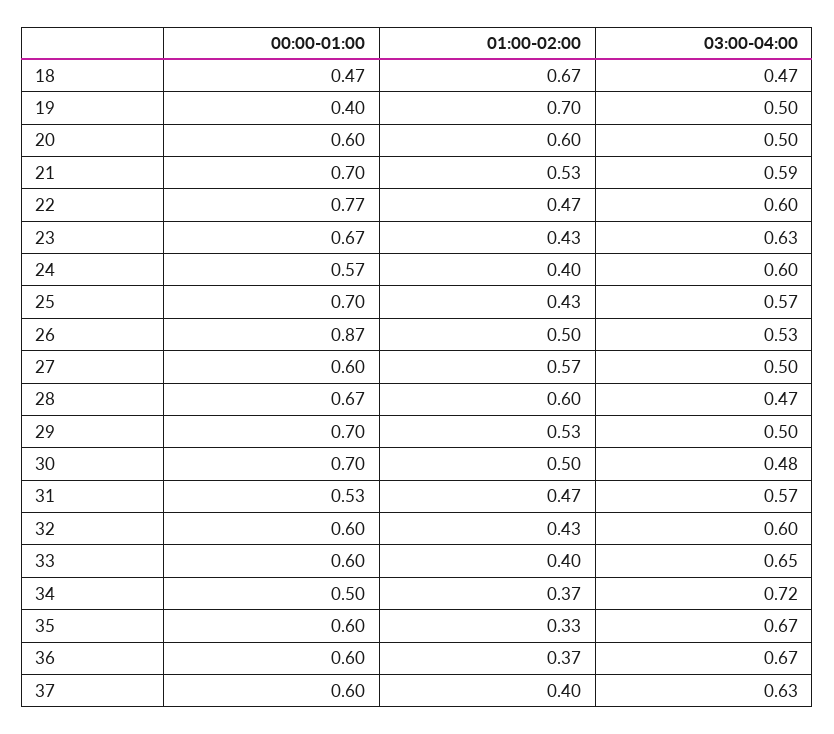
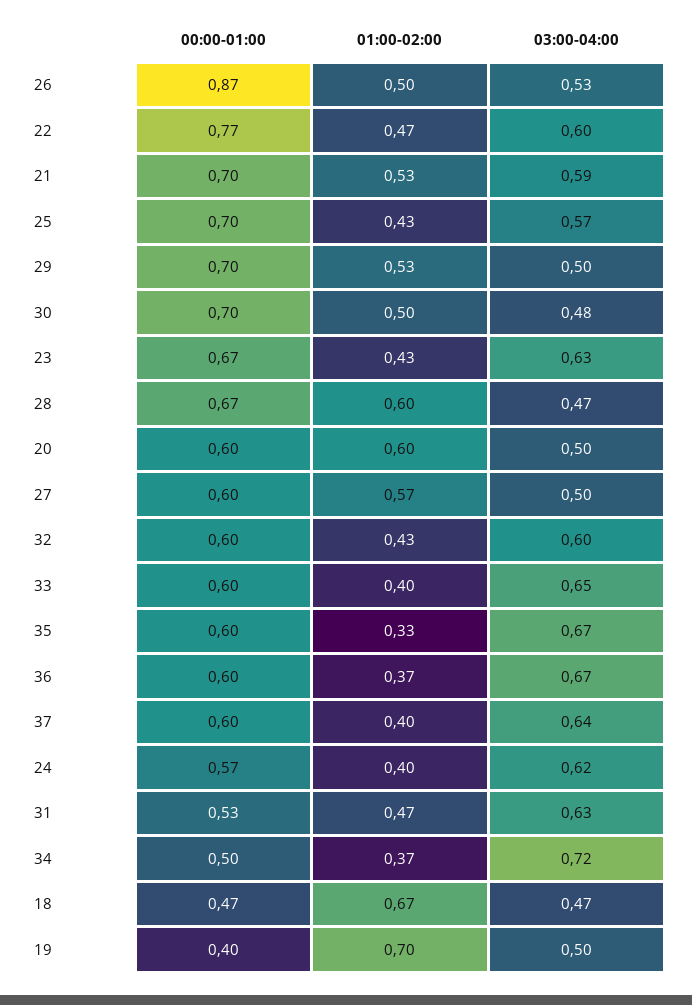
  {
    "00:00-01:00": {
      "18": 0.47,
      "19": 0.4,
      "20": 0.6,
      "21": 0.7,
      "22": 0.77,
      "23": 0.67,
      "24": 0.57,
      "25": 0.7,
      "26": 0.87,
      "27": 0.6,
      "28": 0.67,
      "29": 0.7,
      "30": 0.7,
      "31": 0.53,
      "32": 0.6,
      "33": 0.6,
      "34": 0.5,
      "35": 0.6,
      "36": 0.6,
      "37": 0.6
    },
    "01:00-02:00": {
      "18": 0.67,
      "19": 0.7,
      "20": 0.6,
      "21": 0.53,
      "22": 0.47,
      "23": 0.43,
      "24": 0.4,
      "25": 0.43,
      "26": 0.5,
      "27": 0.57,
      "28": 0.6,
      "29": 0.53,
      "30": 0.5,
      "31": 0.47,
      "32": 0.43,
      "33": 0.4,
      "34": 0.37,
      "35": 0.33,
      "36": 0.37,
      "37": 0.4
    },
    "03:00-04:00": {
      "18": 0.47,
      "19": 0.5,
      "20": 0.5,
      "21": 0.59,
      "22": 0.6,
      "23": 0.63,
-     "24": 0.6,
+     "24": 0.62,
      "25": 0.57,
      "26": 0.53,
      "27": 0.5,
      "28": 0.47,
      "29": 0.5,
      "30": 0.48,
-     "31": 0.57,
+     "31": 0.63,
      "32": 0.6,
      "33": 0.65,
      "34": 0.72,
      "35": 0.67,
      "36": 0.67,
-     "37": 0.63
+     "37": 0.64
    }
  }

